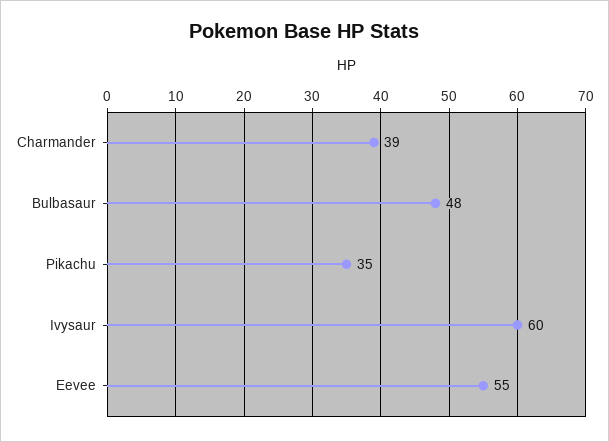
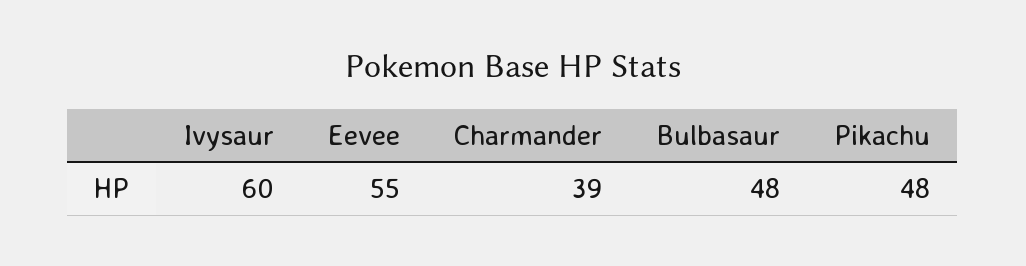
  {
    "Charmander": 39,
    "Bulbasaur": 48,
-   "Pikachu": 35,
+   "Pikachu": 48,
    "Ivysaur": 60,
    "Eevee": 55
  }

